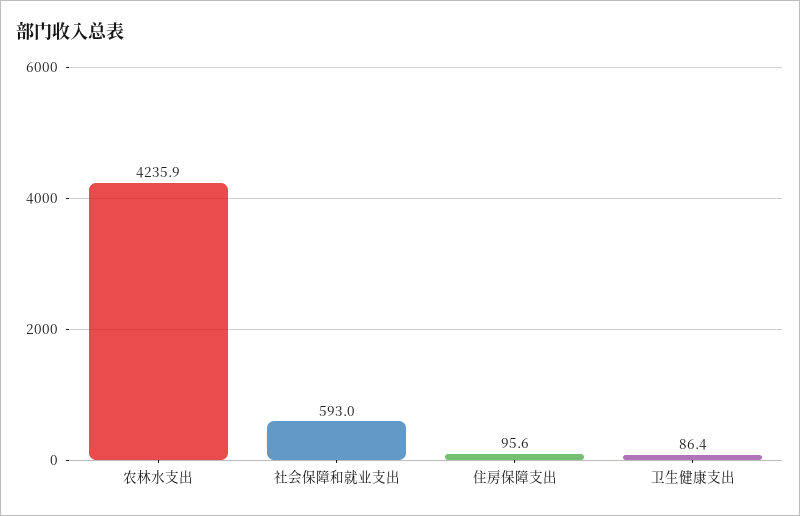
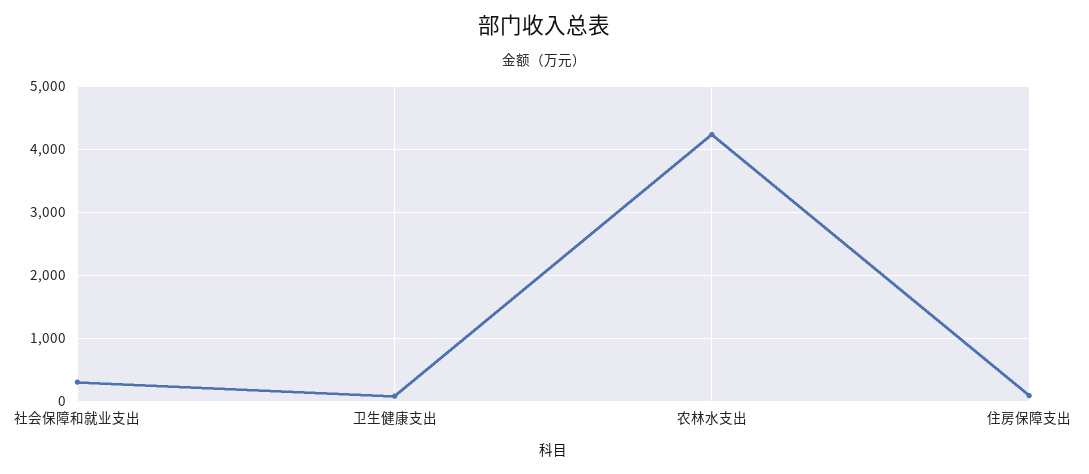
  {
    "农林水支出": 4235.9,
-   "社会保障和就业支出": 593,
+   "社会保障和就业支出": 300,
    "住房保障支出": 95.6,
    "卫生健康支出": 86.4
  }

